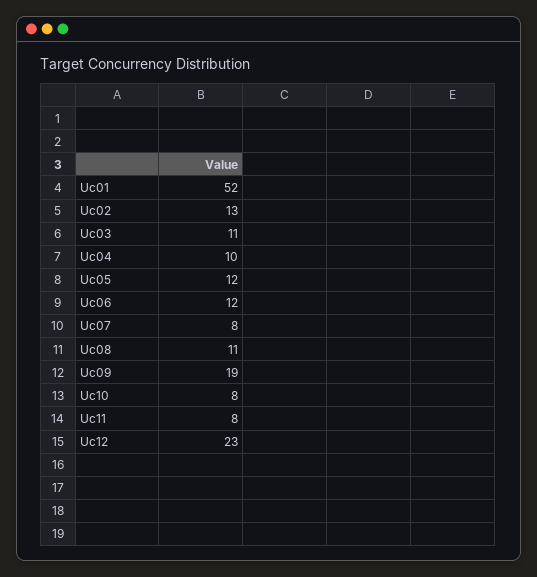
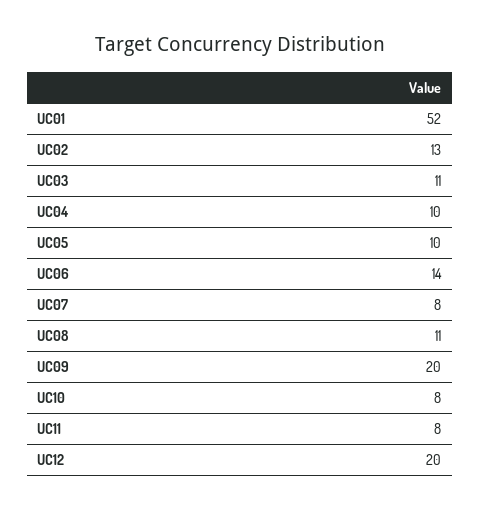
  {
    "Uc01": 52,
    "Uc02": 13,
    "Uc03": 11,
    "Uc04": 10,
-   "Uc05": 12,
+   "Uc05": 10,
-   "Uc06": 12,
+   "Uc06": 14,
    "Uc07": 8,
    "Uc08": 11,
-   "Uc09": 19,
+   "Uc09": 20,
    "Uc10": 8,
    "Uc11": 8,
-   "Uc12": 23
+   "Uc12": 20
  }

